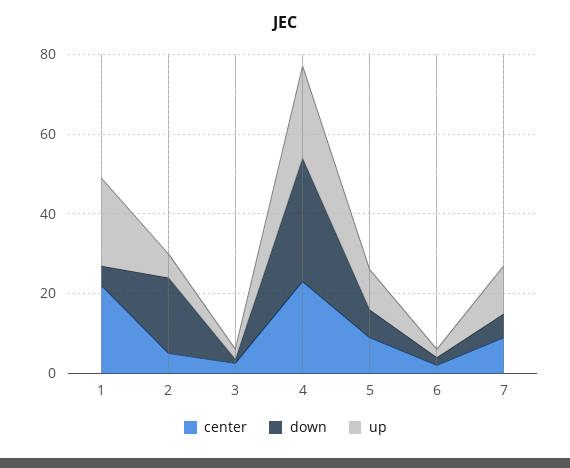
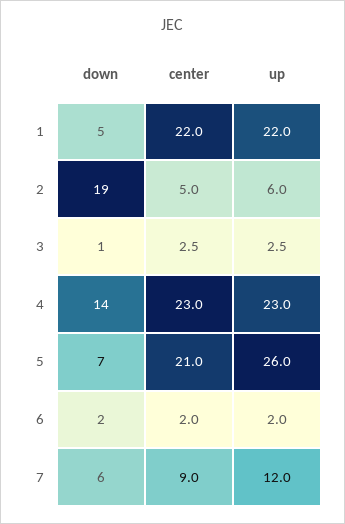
  {
    "center": {
      "1": 22,
      "2": 5,
      "3": 2.5,
      "4": 23,
-     "5": 10,
+     "5": 21,
      "6": 2,
      "7": 9
    },
    "down": {
      "1": 5,
      "2": 19,
      "3": 1,
-     "4": 30,
+     "4": 14,
      "5": 7,
      "6": 2,
      "7": 6
    },
    "up": {
      "1": 22,
      "2": 6,
      "3": 2.5,
      "4": 23,
-     "5": 10,
+     "5": 26,
      "6": 2,
      "7": 12
    }
  }

